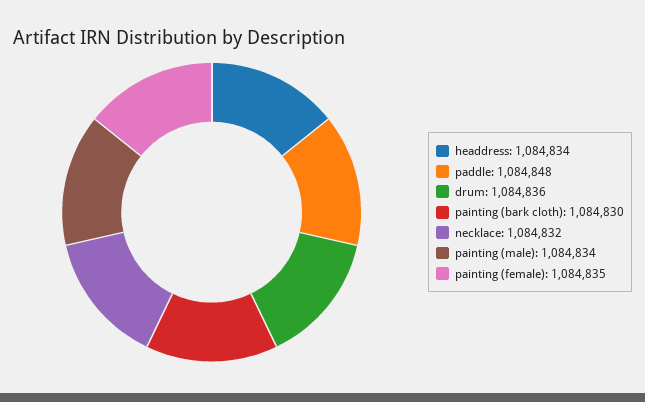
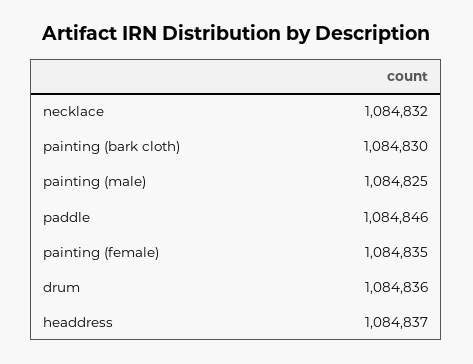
  {
-   "headdress": 1084834,
+   "headdress": 1084837,
-   "paddle": 1084848,
+   "paddle": 1084846,
    "drum": 1084836,
    "painting (bark cloth)": 1084830,
    "necklace": 1084832,
-   "painting (male)": 1084834,
+   "painting (male)": 1084825,
    "painting (female)": 1084835
  }

